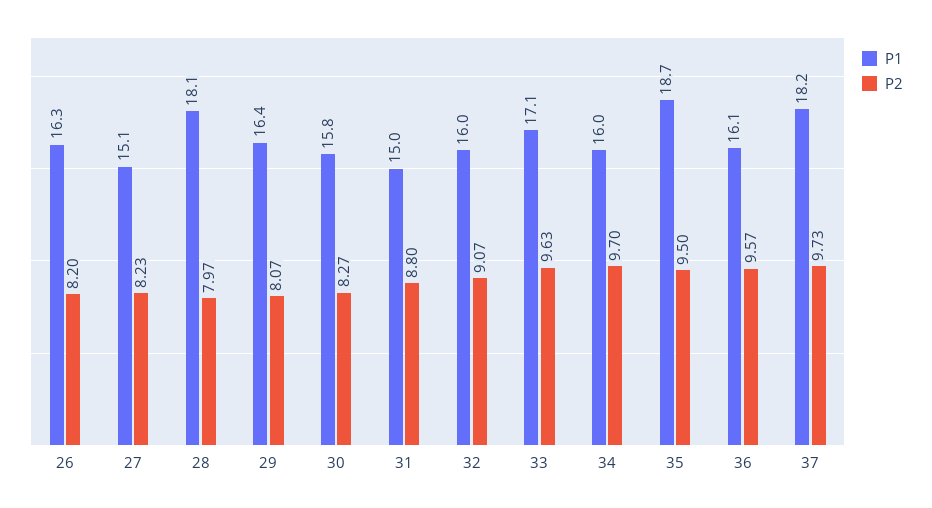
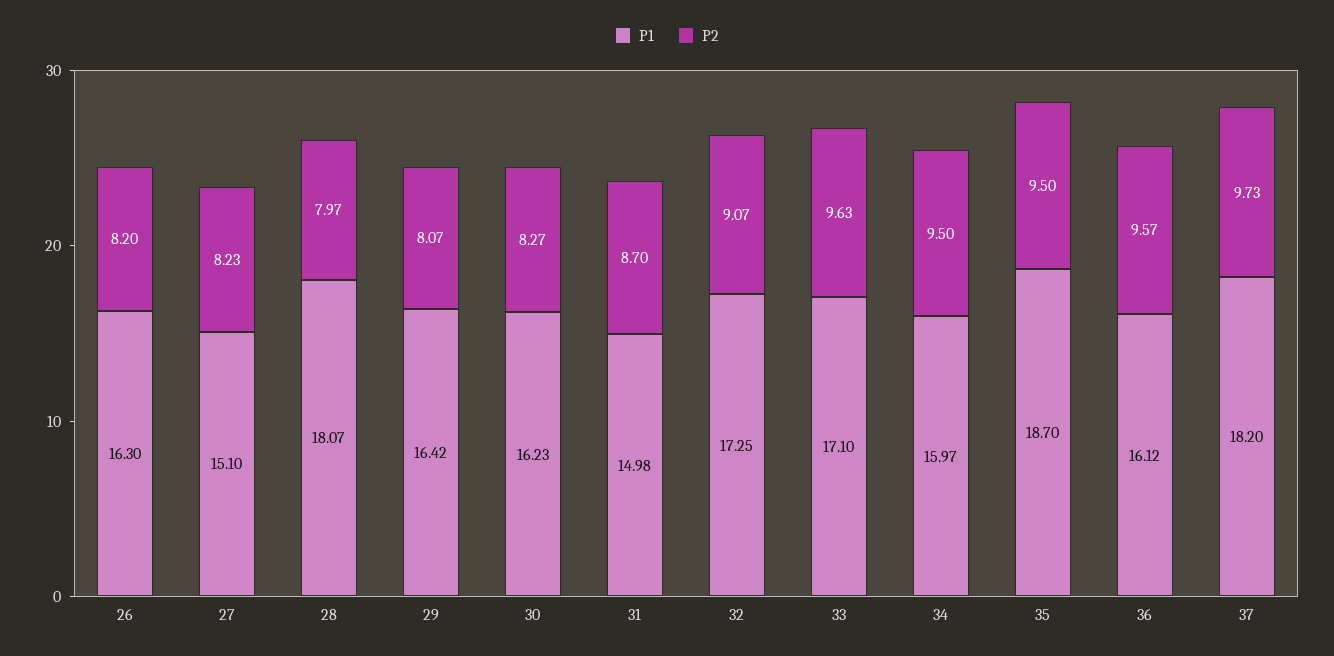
  {
    "P1": {
      "26": 16.3,
      "27": 15.1,
      "28": 18.07,
      "29": 16.42,
-     "30": 15.8,
+     "30": 16.23,
      "31": 14.98,
-     "32": 16,
+     "32": 17.25,
      "33": 17.1,
      "34": 15.97,
      "35": 18.7,
      "36": 16.12,
      "37": 18.2
    },
    "P2": {
      "26": 8.2,
      "27": 8.23,
      "28": 7.97,
      "29": 8.07,
      "30": 8.27,
-     "31": 8.8,
+     "31": 8.7,
      "32": 9.07,
      "33": 9.63,
-     "34": 9.7,
+     "34": 9.5,
      "35": 9.5,
      "36": 9.57,
      "37": 9.73
    }
  }

